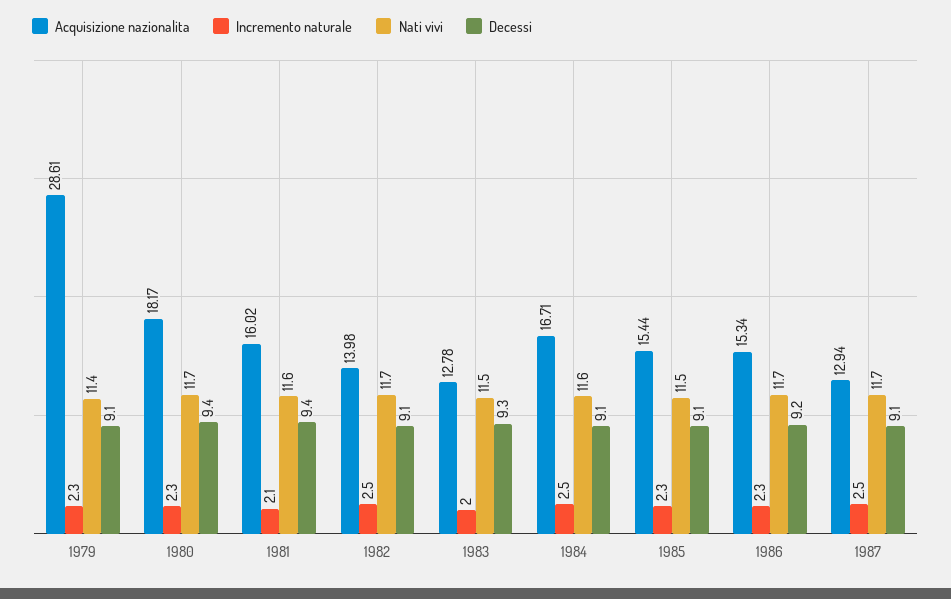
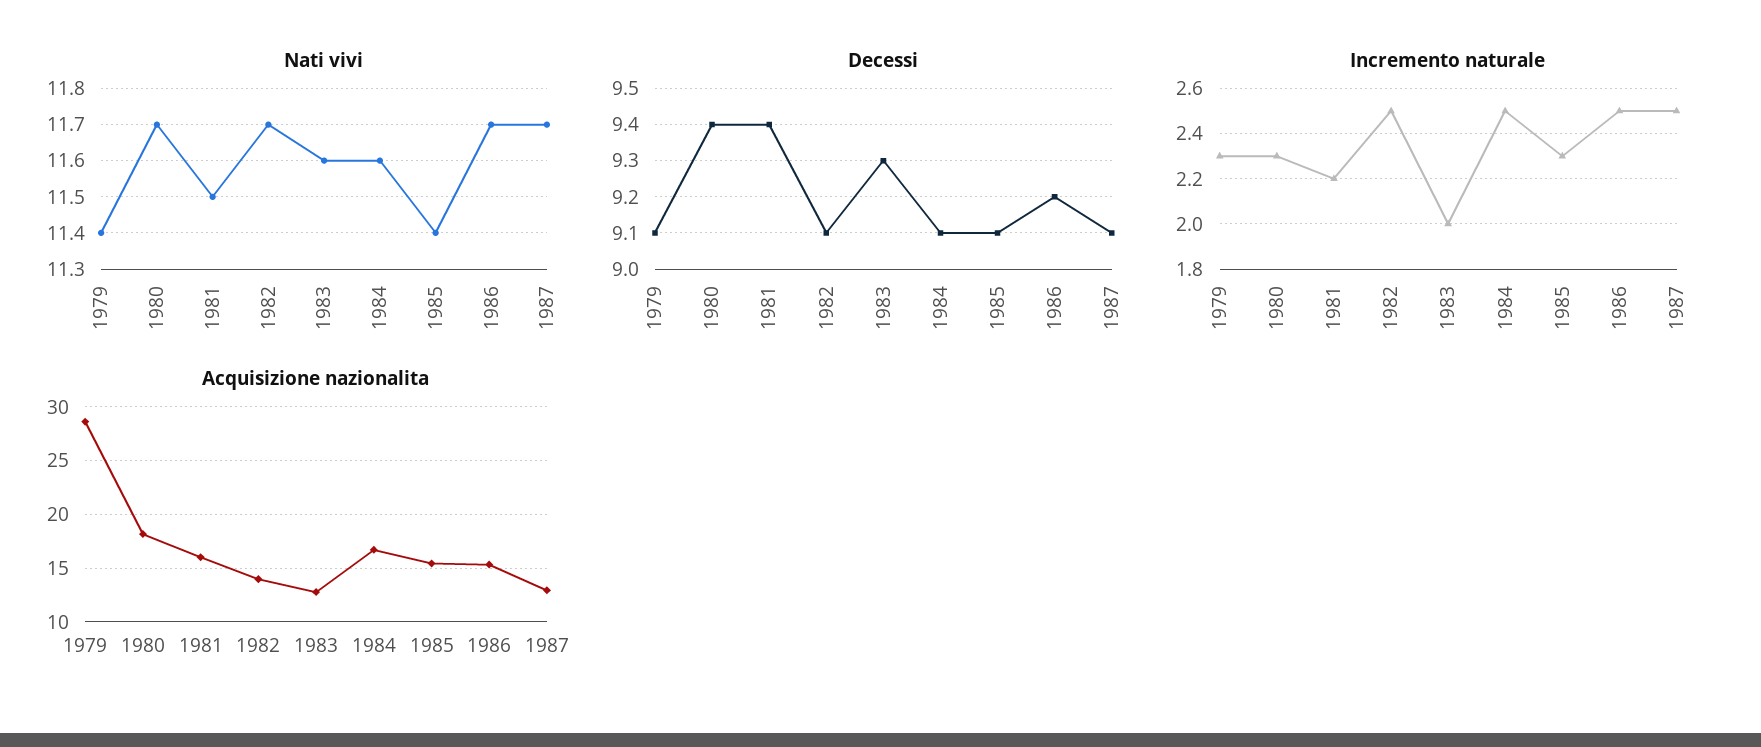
  {
    "Acquisizione nazionalita": {
      "1979": 28.61,
      "1980": 18.17,
      "1981": 16.02,
      "1982": 13.98,
      "1983": 12.78,
      "1984": 16.71,
      "1985": 15.44,
      "1986": 15.34,
      "1987": 12.94
    },
    "Incremento naturale": {
      "1979": 2.3,
      "1980": 2.3,
-     "1981": 2.1,
+     "1981": 2.2,
      "1982": 2.5,
      "1983": 2,
      "1984": 2.5,
      "1985": 2.3,
-     "1986": 2.3,
+     "1986": 2.5,
      "1987": 2.5
    },
    "Nati vivi": {
      "1979": 11.4,
      "1980": 11.7,
-     "1981": 11.6,
+     "1981": 11.5,
      "1982": 11.7,
-     "1983": 11.5,
+     "1983": 11.6,
      "1984": 11.6,
-     "1985": 11.5,
+     "1985": 11.4,
      "1986": 11.7,
      "1987": 11.7
    },
    "Decessi": {
      "1979": 9.1,
      "1980": 9.4,
      "1981": 9.4,
      "1982": 9.1,
      "1983": 9.3,
      "1984": 9.1,
      "1985": 9.1,
      "1986": 9.2,
      "1987": 9.1
    }
  }

